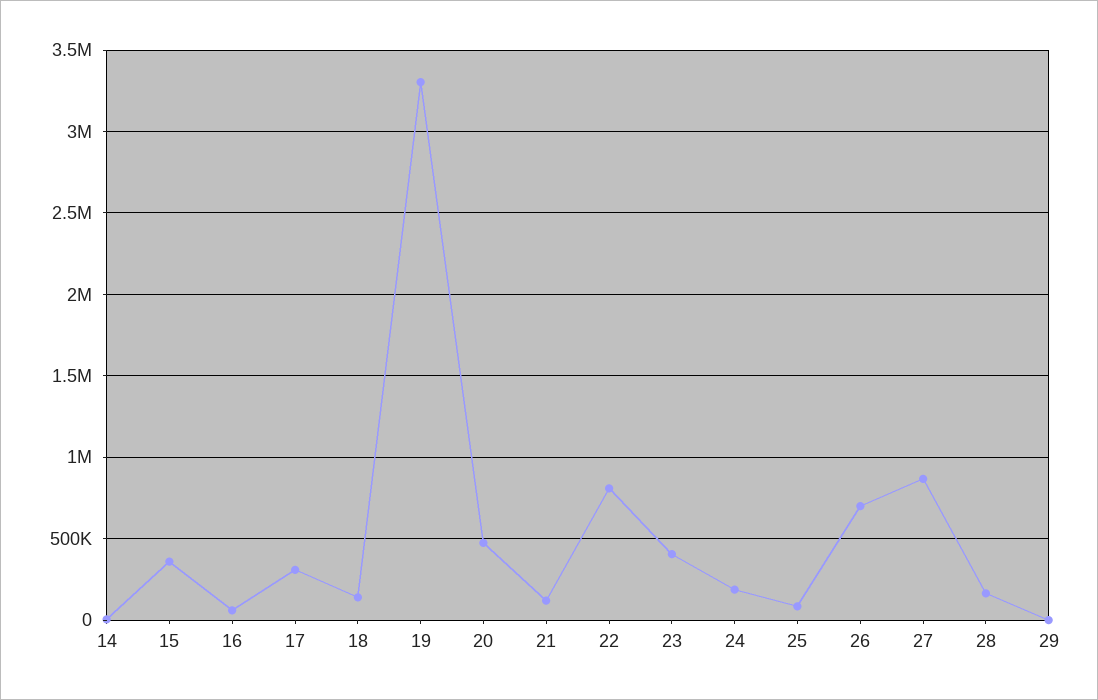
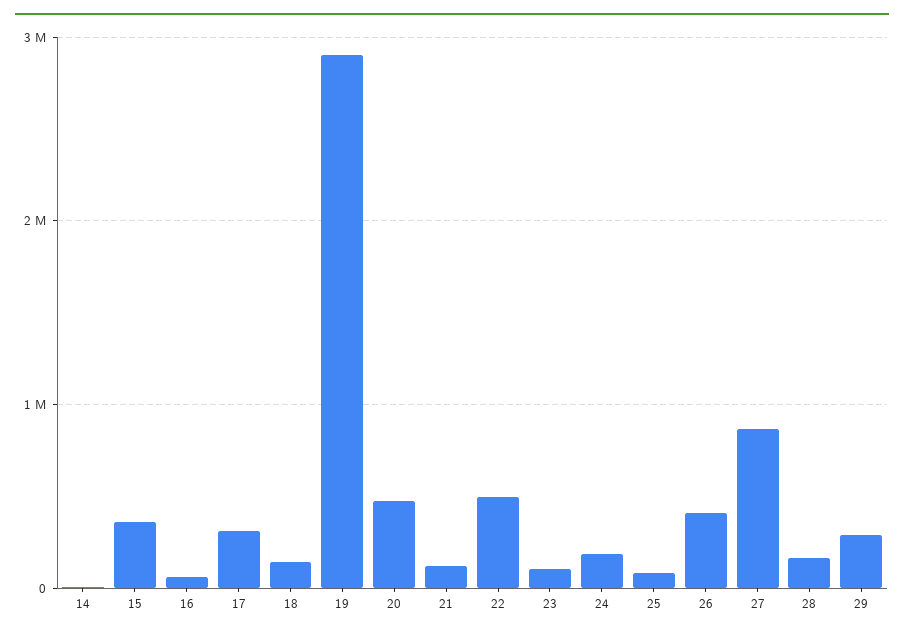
  {
    "14": 0,
    "15": 350000,
    "16": 50000,
    "17": 300000,
    "18": 150000,
-   "19": 3300000,
+   "19": 2900000,
    "20": 450000,
    "21": 100000,
-   "22": 800000,
+   "22": 500000,
-   "23": 400000,
+   "23": 100000,
    "24": 200000,
    "25": 100000,
-   "26": 700000,
+   "26": 400000,
    "27": 850000,
    "28": 150000,
-   "29": 0
+   "29": 300000
  }

